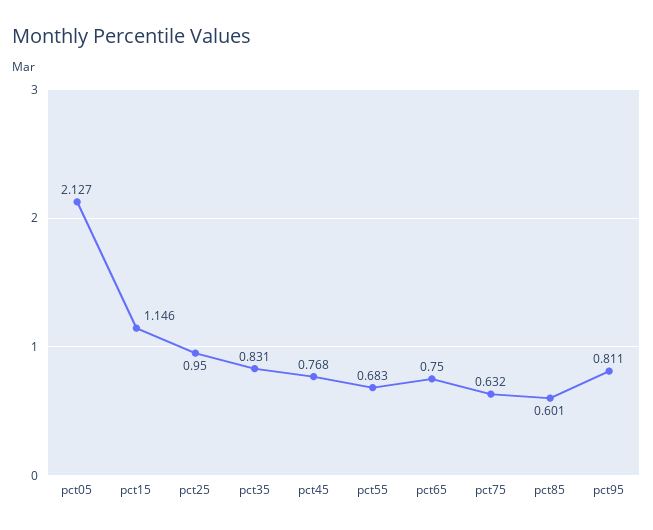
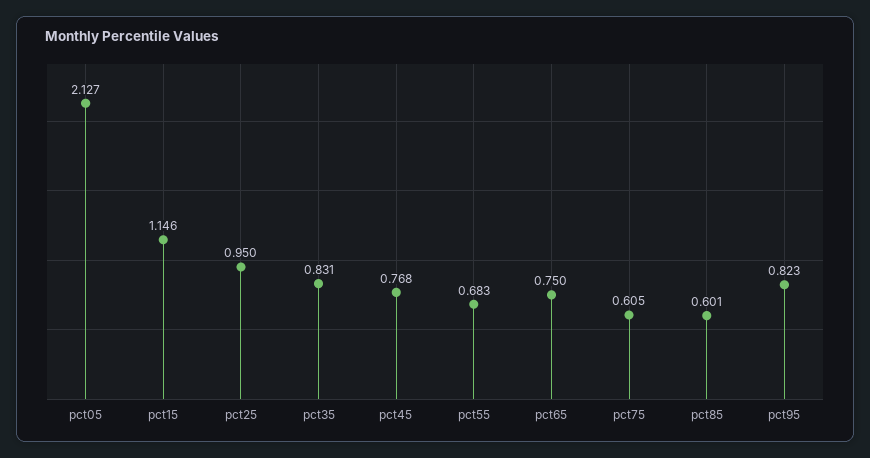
  {
    "pct05": 2.127,
    "pct15": 1.146,
    "pct25": 0.95,
    "pct35": 0.831,
    "pct45": 0.768,
    "pct55": 0.683,
    "pct65": 0.75,
-   "pct75": 0.632,
+   "pct75": 0.605,
    "pct85": 0.601,
-   "pct95": 0.811
+   "pct95": 0.823
  }

